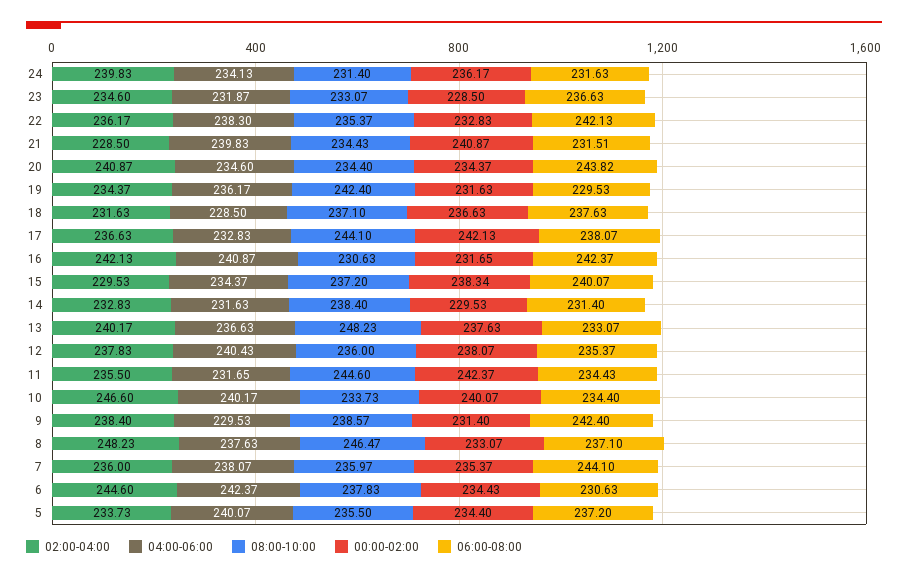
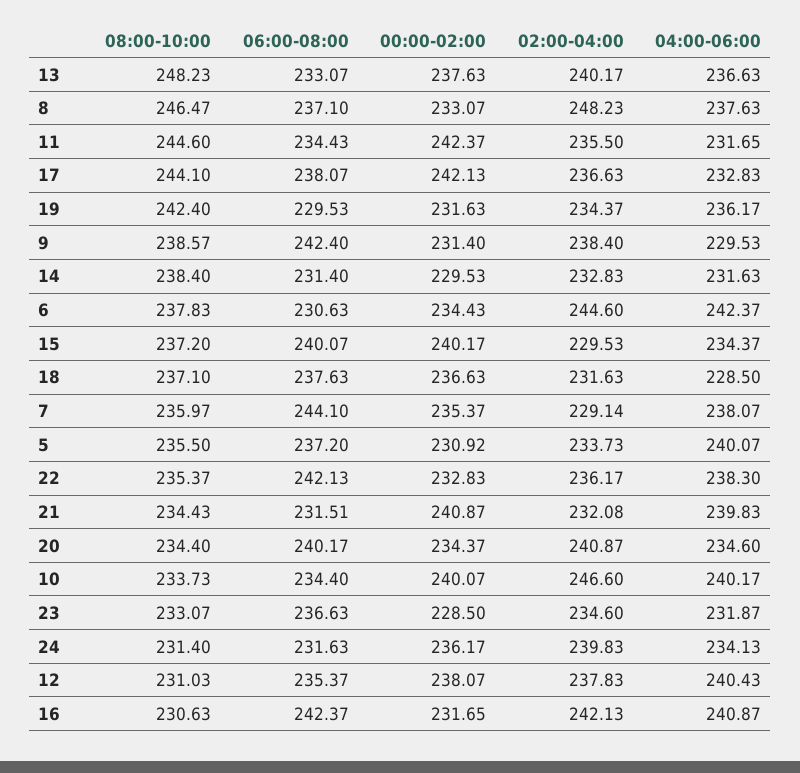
  {
    "02:00-04:00": {
      "24": 239.83,
      "23": 234.6,
      "22": 236.17,
-     "21": 228.5,
+     "21": 232.08,
      "20": 240.87,
      "19": 234.37,
      "18": 231.63,
      "17": 236.63,
      "16": 242.13,
      "15": 229.53,
      "14": 232.83,
      "13": 240.17,
      "12": 237.83,
      "11": 235.5,
      "10": 246.6,
      "9": 238.4,
      "8": 248.23,
-     "7": 236,
+     "7": 229.14,
      "6": 244.6,
      "5": 233.73
    },
    "04:00-06:00": {
      "24": 234.13,
      "23": 231.87,
      "22": 238.3,
      "21": 239.83,
      "20": 234.6,
      "19": 236.17,
      "18": 228.5,
      "17": 232.83,
      "16": 240.87,
      "15": 234.37,
      "14": 231.63,
      "13": 236.63,
      "12": 240.43,
      "11": 231.65,
      "10": 240.17,
      "9": 229.53,
      "8": 237.63,
      "7": 238.07,
      "6": 242.37,
      "5": 240.07
    },
    "08:00-10:00": {
      "24": 231.4,
      "23": 233.07,
      "22": 235.37,
      "21": 234.43,
      "20": 234.4,
      "19": 242.4,
      "18": 237.1,
      "17": 244.1,
      "16": 230.63,
      "15": 237.2,
      "14": 238.4,
      "13": 248.23,
-     "12": 236,
+     "12": 231.03,
      "11": 244.6,
      "10": 233.73,
      "9": 238.57,
      "8": 246.47,
      "7": 235.97,
      "6": 237.83,
      "5": 235.5
    },
    "00:00-02:00": {
      "24": 236.17,
      "23": 228.5,
      "22": 232.83,
      "21": 240.87,
      "20": 234.37,
      "19": 231.63,
      "18": 236.63,
      "17": 242.13,
      "16": 231.65,
-     "15": 238.34,
+     "15": 240.17,
      "14": 229.53,
      "13": 237.63,
      "12": 238.07,
      "11": 242.37,
      "10": 240.07,
      "9": 231.4,
      "8": 233.07,
      "7": 235.37,
      "6": 234.43,
-     "5": 234.4
+     "5": 230.92
    },
    "06:00-08:00": {
      "24": 231.63,
      "23": 236.63,
      "22": 242.13,
      "21": 231.51,
-     "20": 243.82,
+     "20": 240.17,
      "19": 229.53,
      "18": 237.63,
      "17": 238.07,
      "16": 242.37,
      "15": 240.07,
      "14": 231.4,
      "13": 233.07,
      "12": 235.37,
      "11": 234.43,
      "10": 234.4,
      "9": 242.4,
      "8": 237.1,
      "7": 244.1,
      "6": 230.63,
      "5": 237.2
    }
  }

